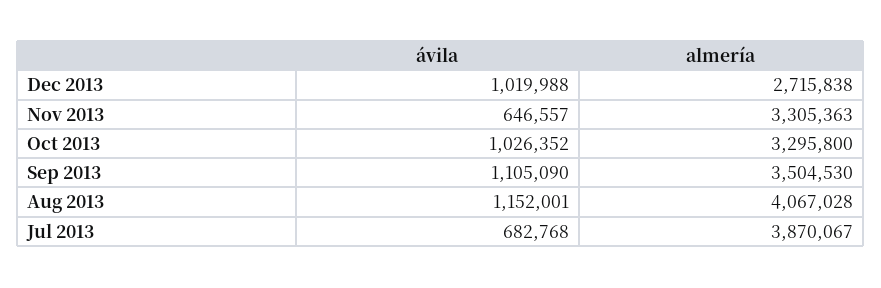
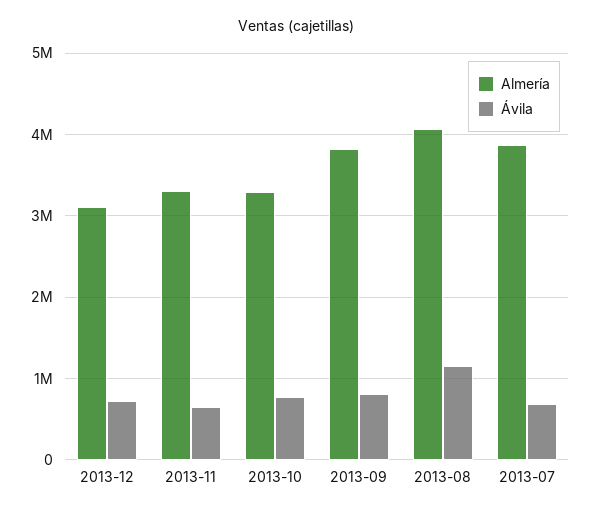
  {
    "ávila": {
-     "Dec 2013": 1019988,
+     "Dec 2013": 700000,
      "Nov 2013": 646557,
-     "Oct 2013": 1026352,
+     "Oct 2013": 800000,
-     "Sep 2013": 1105090,
+     "Sep 2013": 800000,
      "Aug 2013": 1152001,
      "Jul 2013": 682768
    },
    "almería": {
-     "Dec 2013": 2715838,
+     "Dec 2013": 3100000,
      "Nov 2013": 3305363,
      "Oct 2013": 3295800,
-     "Sep 2013": 3504530,
+     "Sep 2013": 3800000,
      "Aug 2013": 4067028,
      "Jul 2013": 3870067
    }
  }

